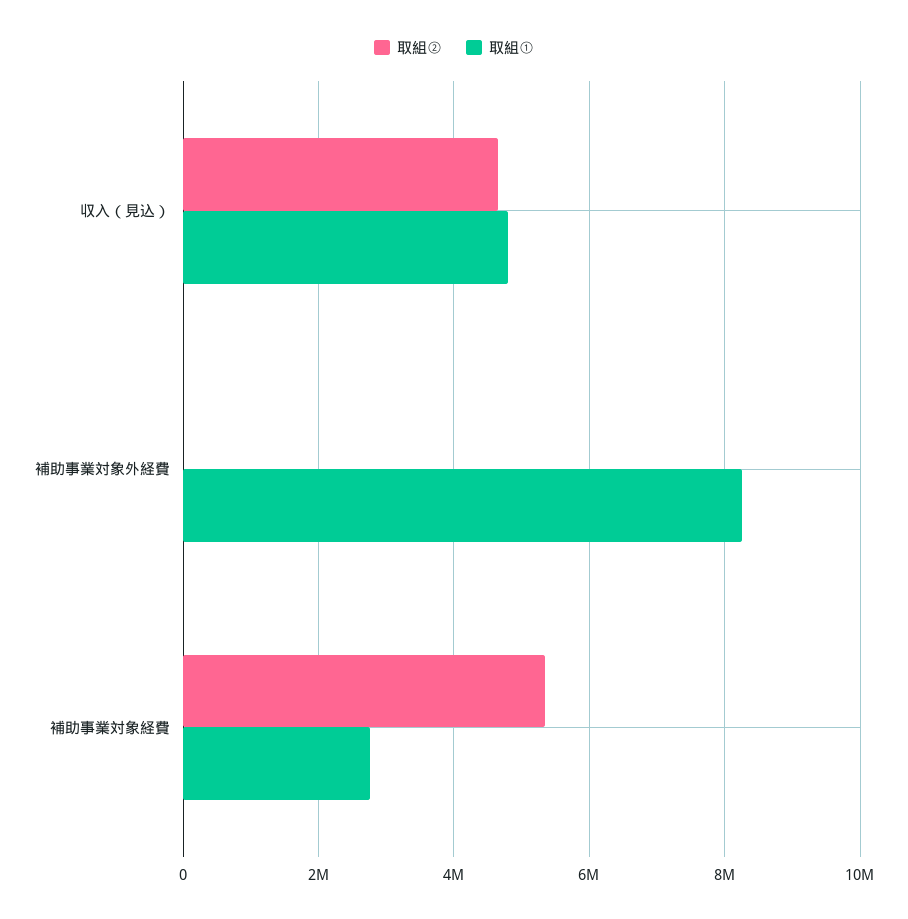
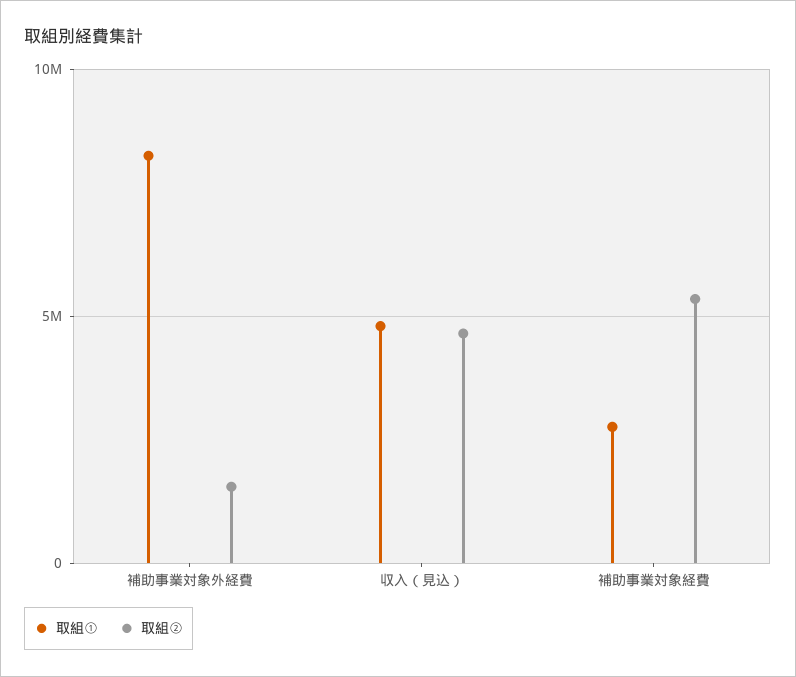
  {
    "取組②": {
      "収入（見込）": 4600000,
-     "補助事業対象外経費": 0,
+     "補助事業対象外経費": 1500000,
      "補助事業対象経費": 5400000
    },
    "取組①": {
      "収入（見込）": 4800000,
      "補助事業対象外経費": 8200000,
      "補助事業対象経費": 2800000
    }
  }

